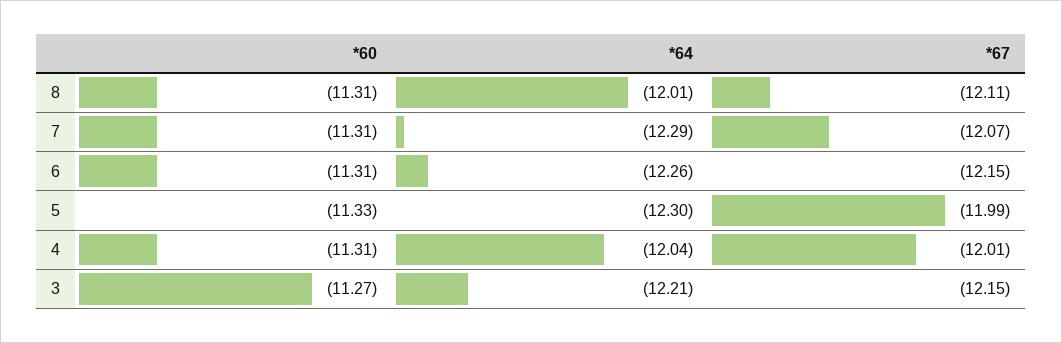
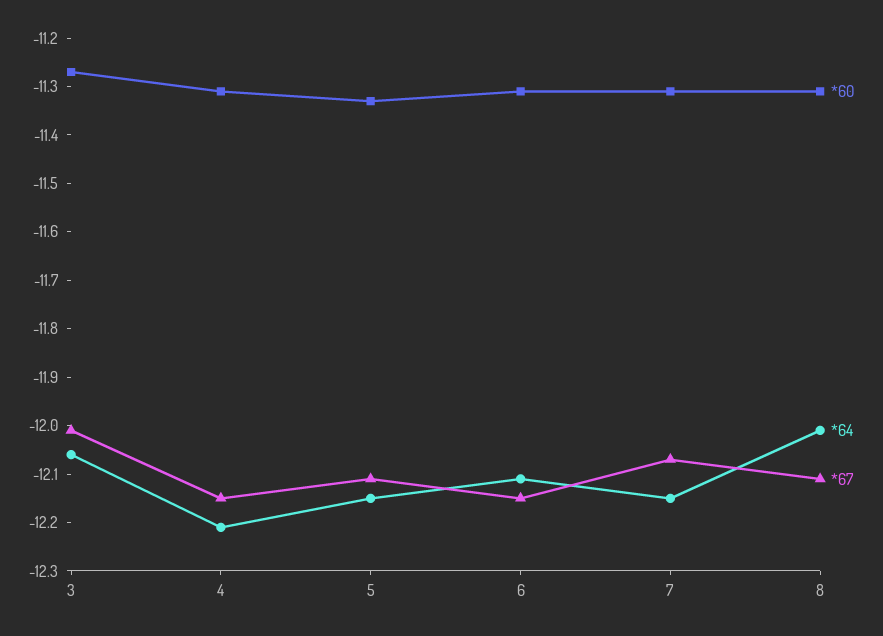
  {
    "*60": {
      "8": -11.31,
      "7": -11.31,
      "6": -11.31,
      "5": -11.33,
      "4": -11.31,
      "3": -11.27
    },
    "*64": {
      "8": -12.01,
-     "7": -12.29,
+     "7": -12.15,
-     "6": -12.26,
+     "6": -12.1,
-     "5": -12.3,
+     "5": -12.15,
-     "4": -12.04,
+     "4": -12.2,
-     "3": -12.21
+     "3": -12.05
    },
    "*67": {
      "8": -12.11,
      "7": -12.07,
      "6": -12.15,
-     "5": -11.99,
+     "5": -12.1,
-     "4": -12.01,
+     "4": -12.15,
-     "3": -12.15
+     "3": -12
    }
  }

